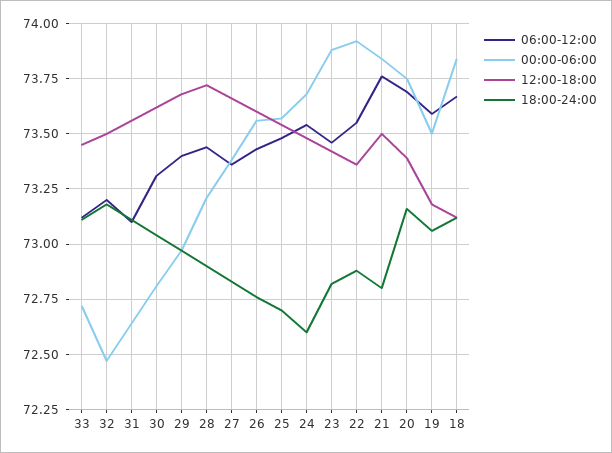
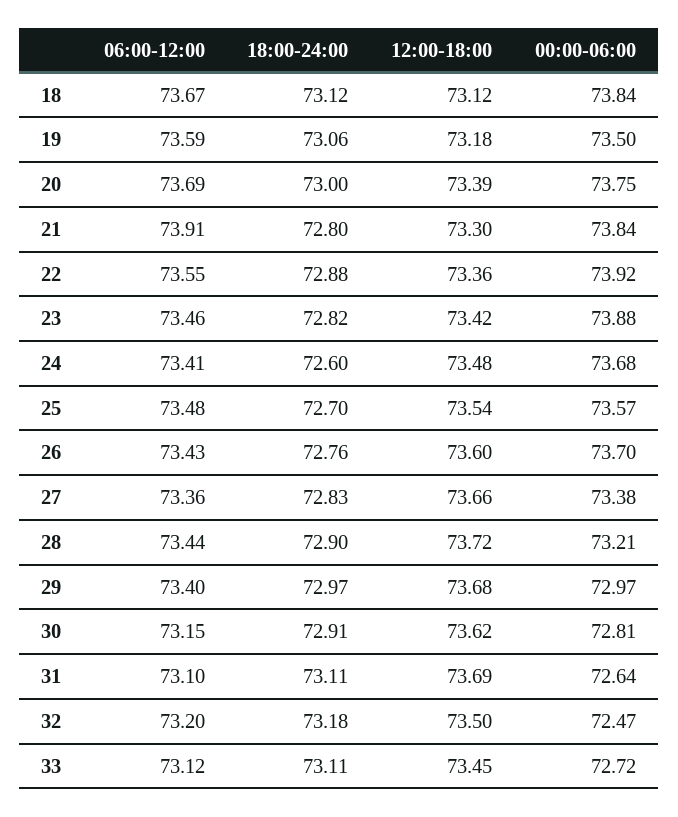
  {
    "06:00-12:00": {
      "33": 73.12,
      "32": 73.2,
      "31": 73.1,
-     "30": 73.3,
+     "30": 73.15,
      "29": 73.4,
      "28": 73.44,
      "27": 73.36,
      "26": 73.43,
      "25": 73.48,
-     "24": 73.55,
+     "24": 73.41,
      "23": 73.46,
      "22": 73.55,
-     "21": 73.75,
+     "21": 73.91,
      "20": 73.69,
      "19": 73.59,
      "18": 73.67
    },
    "00:00-06:00": {
      "33": 72.72,
      "32": 72.47,
      "31": 72.64,
      "30": 72.81,
      "29": 72.97,
      "28": 73.21,
      "27": 73.38,
-     "26": 73.55,
+     "26": 73.7,
      "25": 73.57,
      "24": 73.68,
      "23": 73.88,
      "22": 73.92,
      "21": 73.84,
      "20": 73.75,
      "19": 73.5,
      "18": 73.84
    },
    "12:00-18:00": {
      "33": 73.45,
      "32": 73.5,
-     "31": 73.55,
+     "31": 73.69,
      "30": 73.62,
      "29": 73.68,
      "28": 73.72,
      "27": 73.66,
      "26": 73.6,
      "25": 73.54,
      "24": 73.48,
      "23": 73.42,
      "22": 73.36,
-     "21": 73.5,
+     "21": 73.3,
      "20": 73.39,
      "19": 73.18,
      "18": 73.12
    },
    "18:00-24:00": {
      "33": 73.11,
      "32": 73.18,
      "31": 73.11,
-     "30": 73.05,
+     "30": 72.91,
      "29": 72.97,
      "28": 72.9,
      "27": 72.83,
      "26": 72.76,
      "25": 72.7,
      "24": 72.6,
      "23": 72.82,
      "22": 72.88,
      "21": 72.8,
-     "20": 73.15,
+     "20": 73,
      "19": 73.06,
      "18": 73.12
    }
  }

